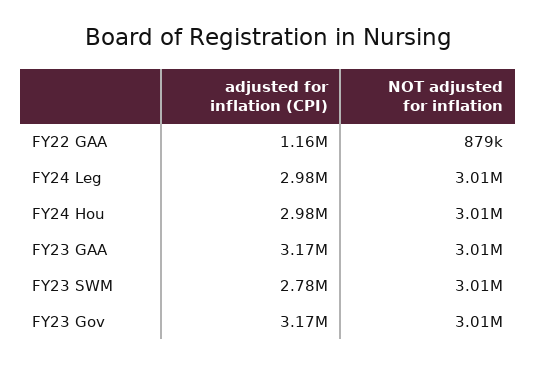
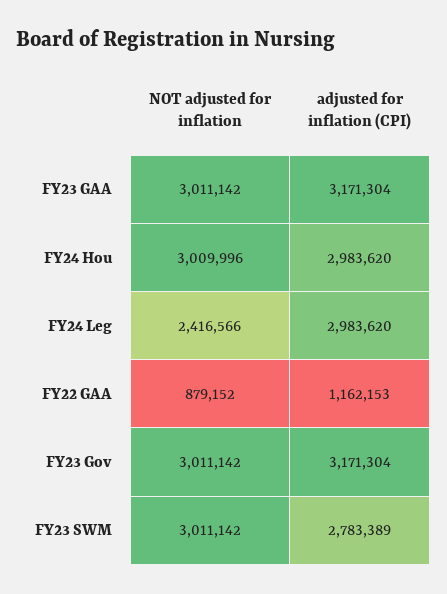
  {
    "adjusted for inflation (CPI)": {
      "FY22 GAA": 1162153,
      "FY24 Leg": 2983620,
      "FY24 Hou": 2983620,
      "FY23 GAA": 3171304,
      "FY23 SWM": 2783389,
      "FY23 Gov": 3171304
    },
    "NOT adjusted for inflation": {
      "FY22 GAA": 879152,
-     "FY24 Leg": 3010000,
+     "FY24 Leg": 2416566,
      "FY24 Hou": 3009996,
      "FY23 GAA": 3011142,
      "FY23 SWM": 3011142,
      "FY23 Gov": 3011142
    }
  }

